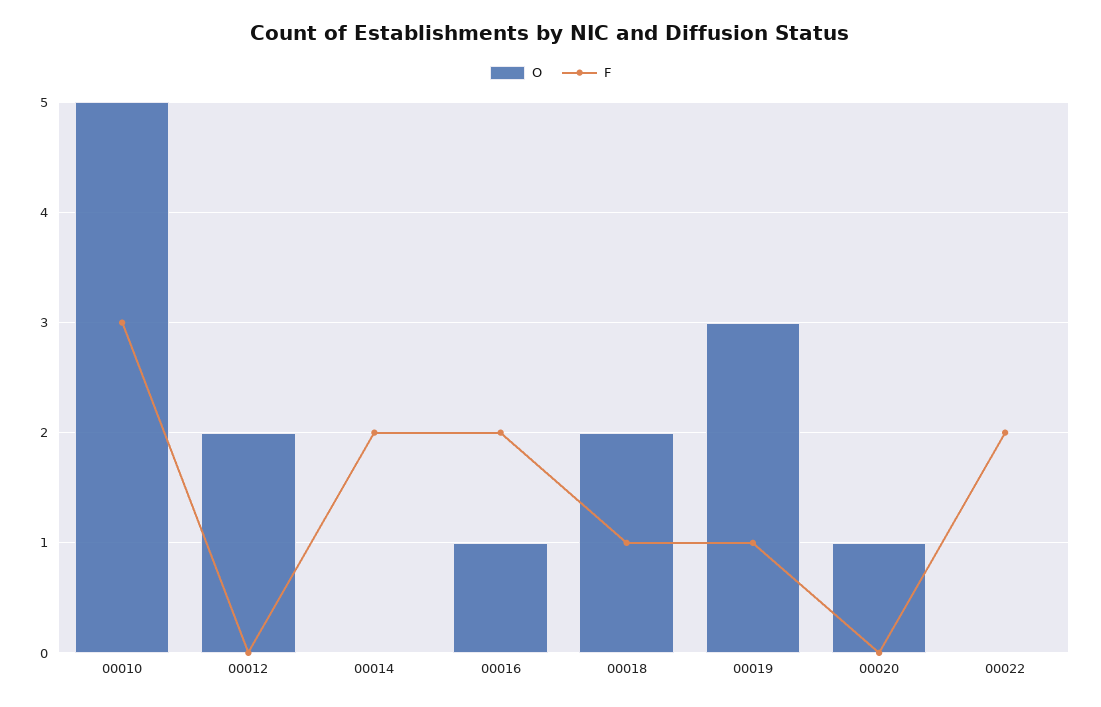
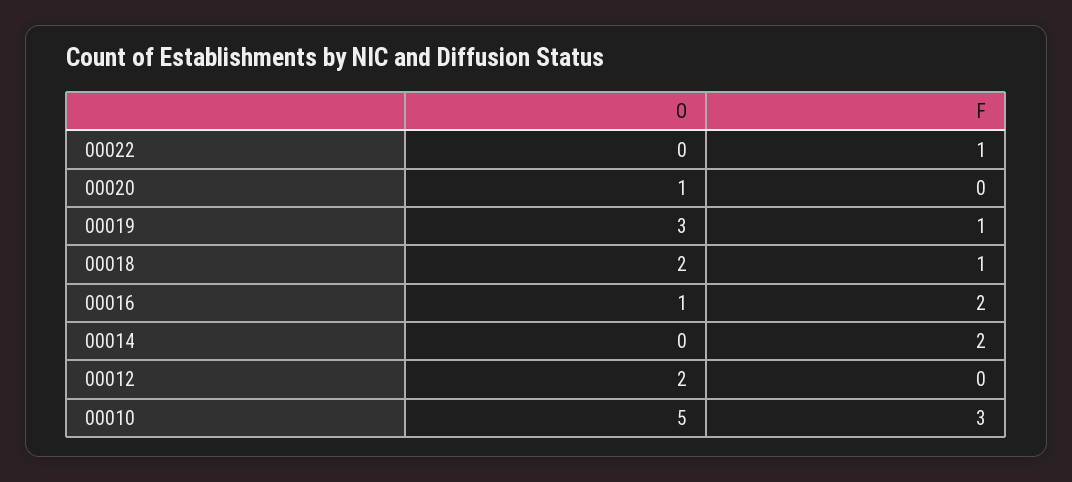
  {
    "O": {
      "00010": 5,
      "00012": 2,
      "00014": 0,
      "00016": 1,
      "00018": 2,
      "00019": 3,
      "00020": 1,
      "00022": 0
    },
    "F": {
      "00010": 3,
      "00012": 0,
      "00014": 2,
      "00016": 2,
      "00018": 1,
      "00019": 1,
      "00020": 0,
-     "00022": 2
+     "00022": 1
    }
  }

